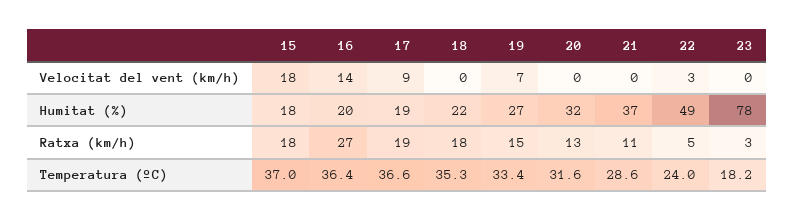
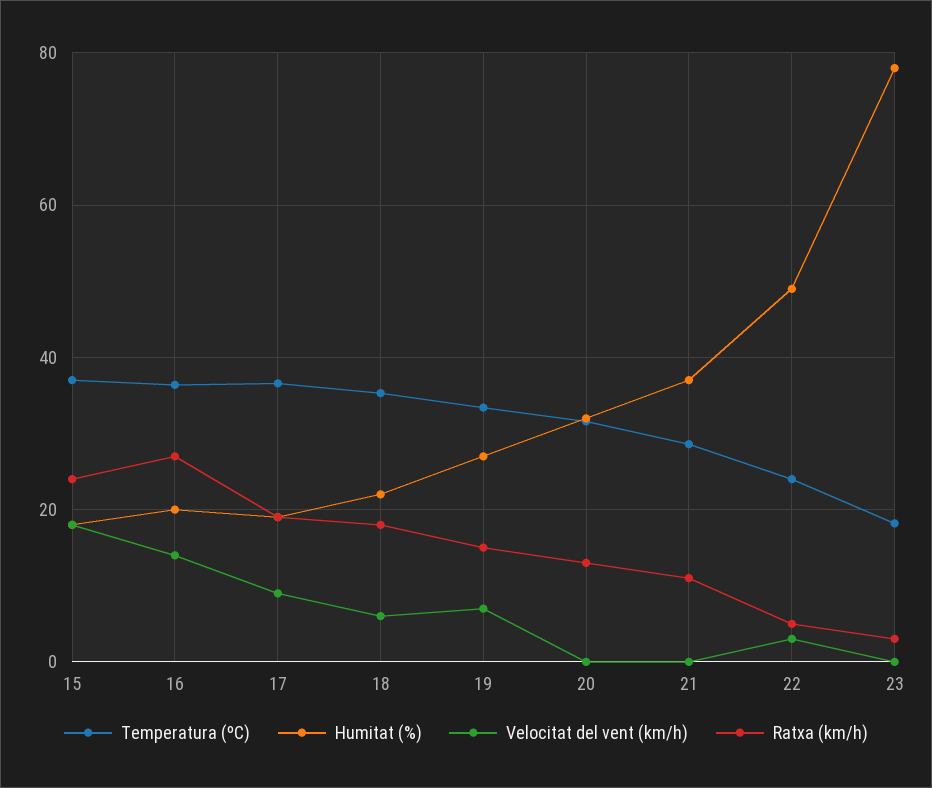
  {
    "Velocitat del vent (km/h)": {
      "15": 18,
      "16": 14,
      "17": 9,
-     "18": 0,
+     "18": 6,
      "19": 7,
      "20": 0,
      "21": 0,
      "22": 3,
      "23": 0
    },
    "Humitat (%)": {
      "15": 18,
      "16": 20,
      "17": 19,
      "18": 22,
      "19": 27,
      "20": 32,
      "21": 37,
      "22": 49,
      "23": 78
    },
    "Ratxa (km/h)": {
-     "15": 18,
+     "15": 24,
      "16": 27,
      "17": 19,
      "18": 18,
      "19": 15,
      "20": 13,
      "21": 11,
      "22": 5,
      "23": 3
    },
    "Temperatura (ºC)": {
      "15": 37,
      "16": 36.4,
      "17": 36.6,
      "18": 35.3,
      "19": 33.4,
      "20": 31.6,
      "21": 28.6,
      "22": 24,
      "23": 18.2
    }
  }

